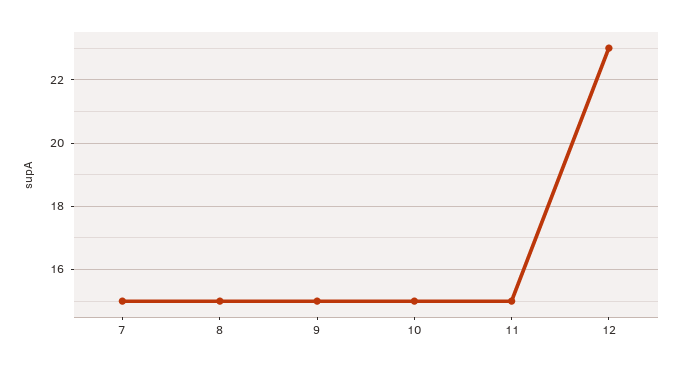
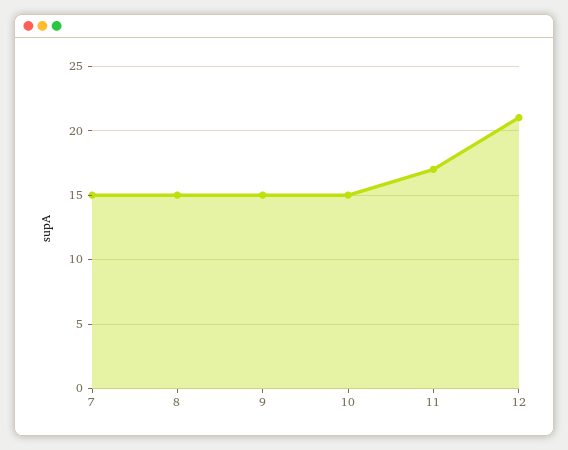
  {
    "7": 15,
    "8": 15,
    "9": 15,
    "10": 15,
-   "11": 15,
+   "11": 17,
-   "12": 23
+   "12": 21
  }

